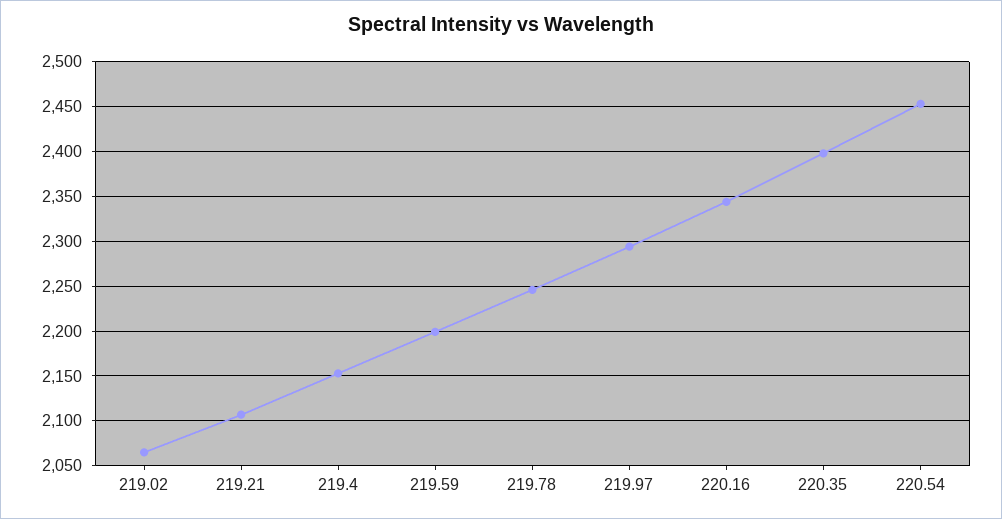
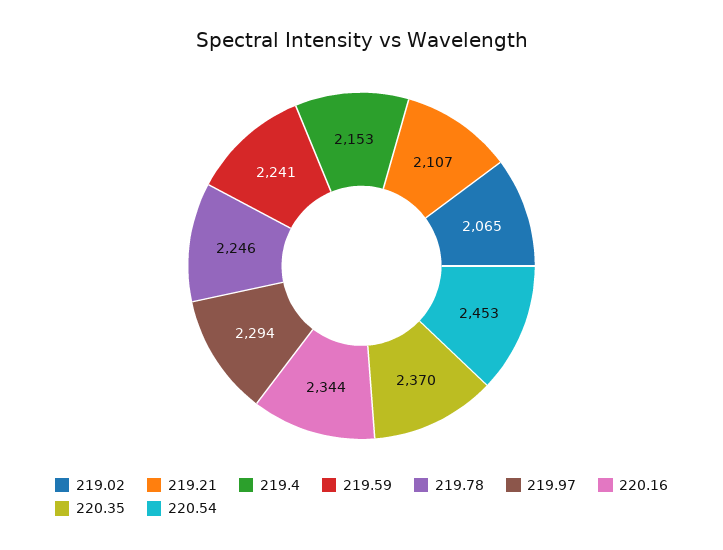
  {
    "219.02": 2065,
    "219.21": 2107,
    "219.4": 2153,
-   "219.59": 2200,
+   "219.59": 2241,
    "219.78": 2246,
    "219.97": 2294,
    "220.16": 2344,
-   "220.35": 2400,
+   "220.35": 2370,
    "220.54": 2453
  }

